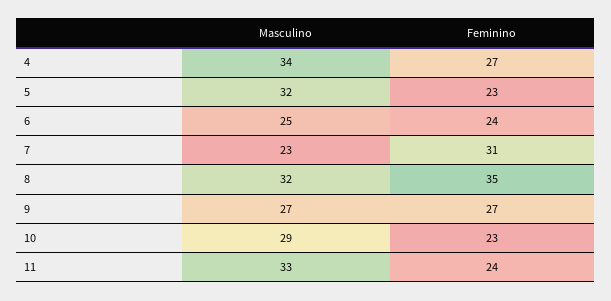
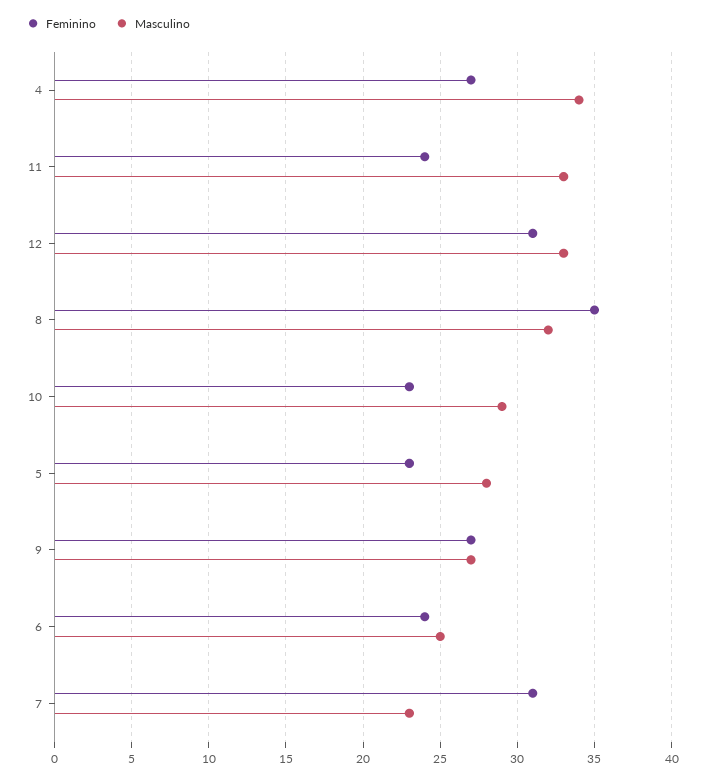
  {
    "Masculino": {
      "4": 34,
-     "5": 32,
+     "5": 28,
      "6": 25,
      "7": 23,
      "8": 32,
      "9": 27,
      "10": 29,
-     "11": 33
+     "11": 33,
+     "12": 33
    },
    "Feminino": {
      "4": 27,
      "5": 23,
      "6": 24,
      "7": 31,
      "8": 35,
      "9": 27,
      "10": 23,
-     "11": 24
+     "11": 24,
+     "12": 31
    }
  }

